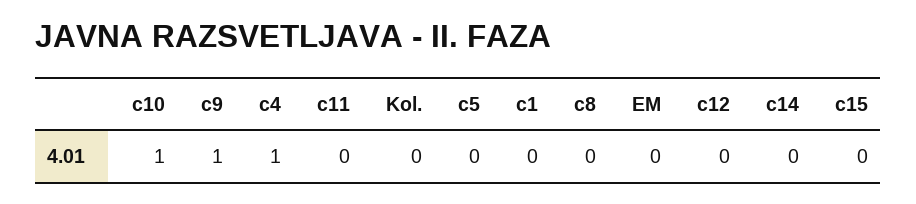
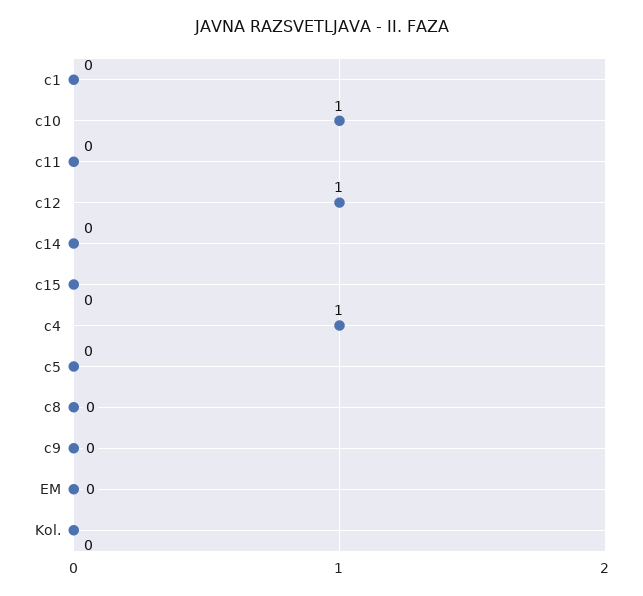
  {
    "c10": 1,
-   "c9": 1,
+   "c9": 0,
    "c4": 1,
    "c11": 0,
    "Kol.": 0,
    "c5": 0,
    "c1": 0,
    "c8": 0,
    "EM": 0,
-   "c12": 0,
+   "c12": 1,
    "c14": 0,
    "c15": 0
  }

